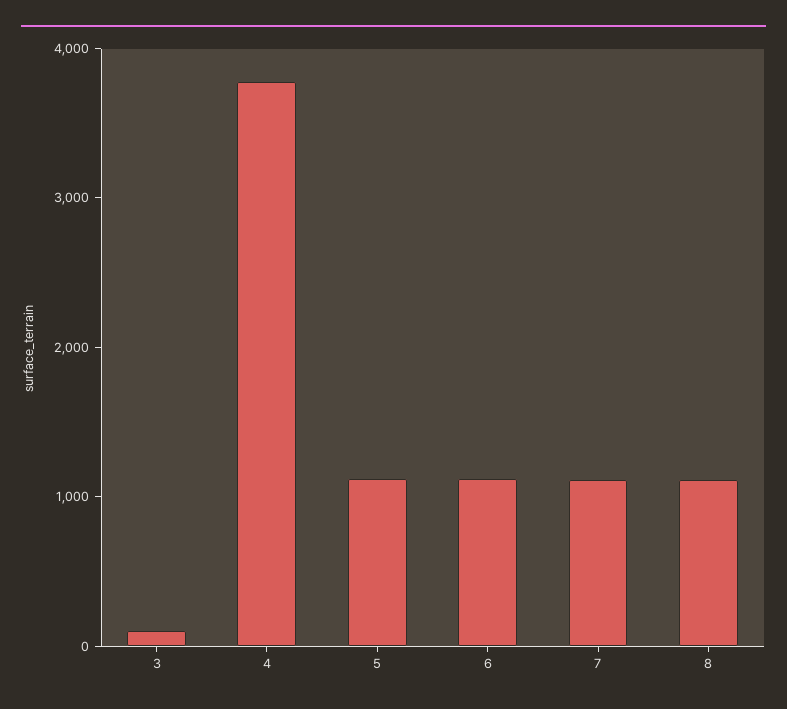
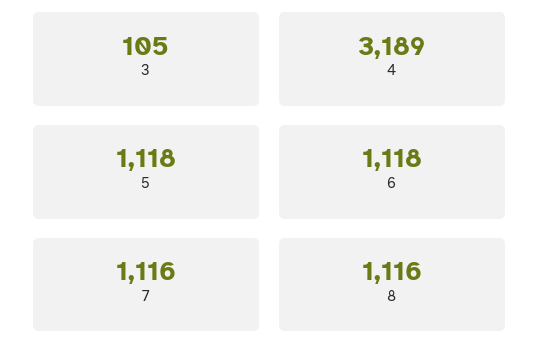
  {
    "3": 105,
-   "4": 3800,
+   "4": 3189,
    "5": 1118,
    "6": 1118,
    "7": 1116,
    "8": 1116
  }

